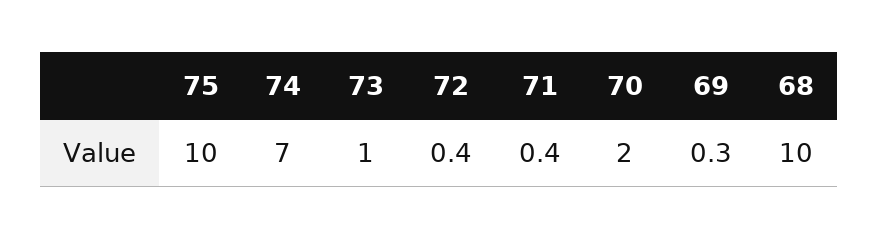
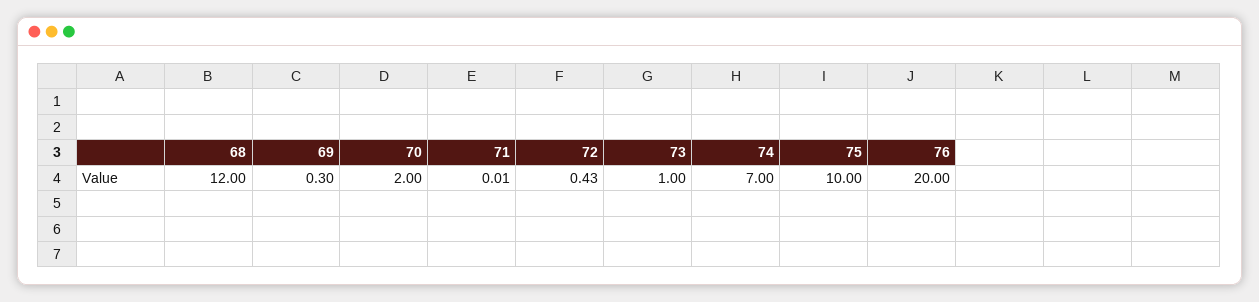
  {
    "75": 10,
    "74": 7,
    "73": 1,
    "72": 0.43,
-   "71": 0.4,
+   "71": 0.01,
    "70": 2,
    "69": 0.3,
-   "68": 10
+   "68": 12,
+   "76": 20
  }

